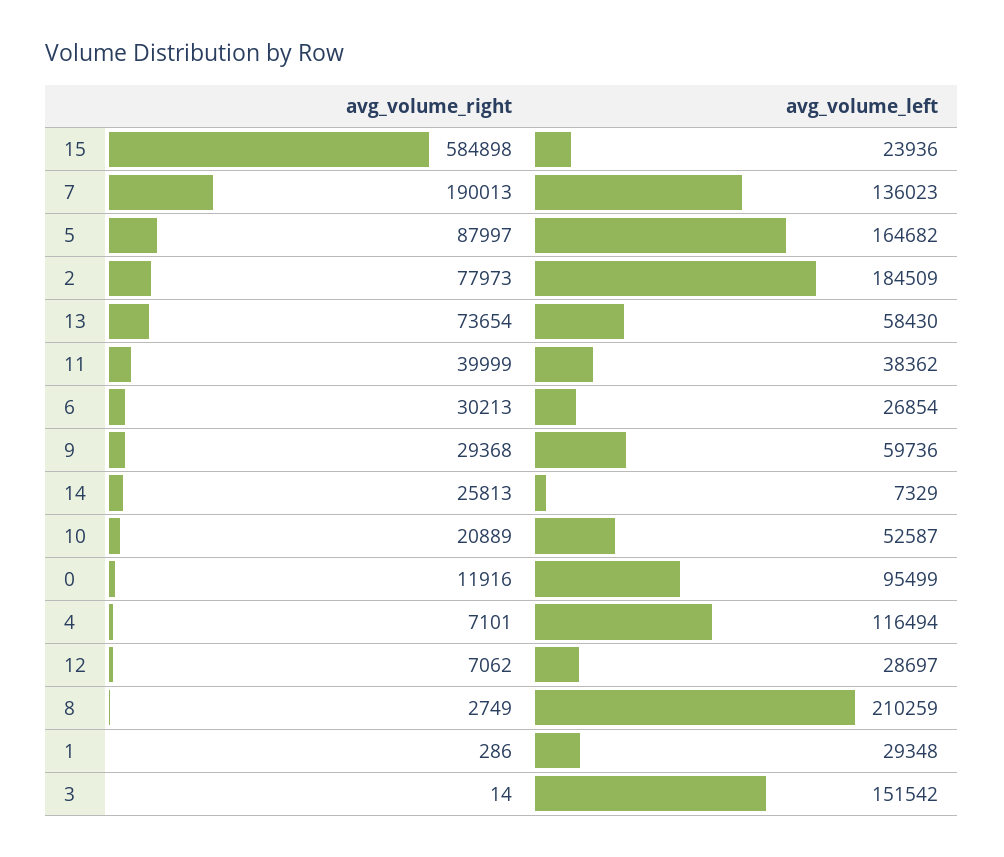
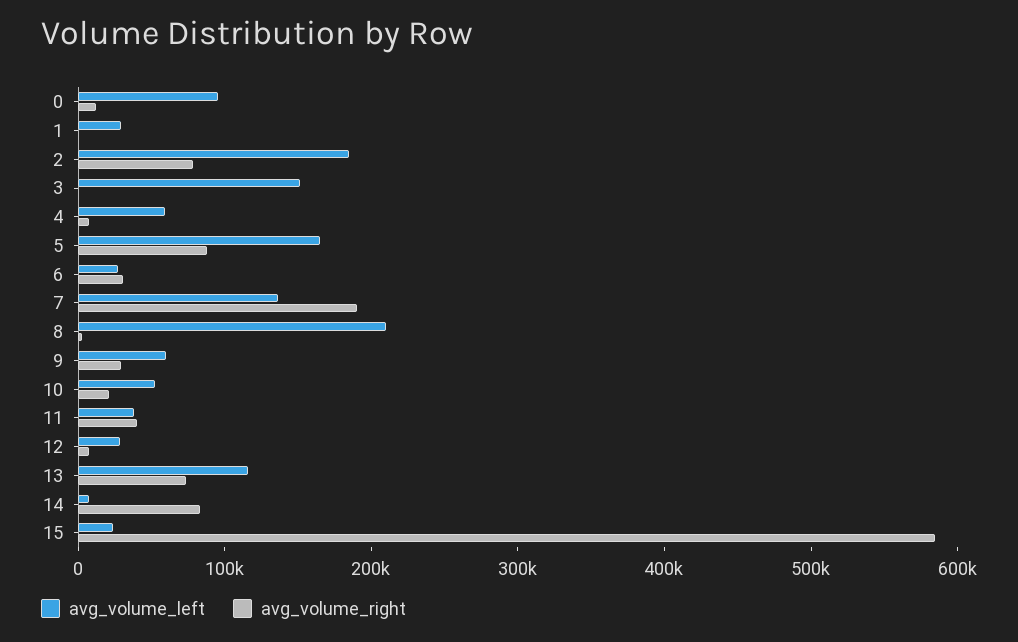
  {
    "avg_volume_right": {
      "15": 584898,
      "7": 190013,
      "5": 87997,
      "2": 77973,
      "13": 73654,
      "11": 39999,
      "6": 30213,
      "9": 29368,
-     "14": 25813,
+     "14": 80000,
      "10": 20889,
      "0": 11916,
      "4": 7101,
      "12": 7062,
      "8": 2749,
      "1": 286,
      "3": 14
    },
    "avg_volume_left": {
      "15": 23936,
      "7": 136023,
      "5": 164682,
      "2": 184509,
-     "13": 58430,
+     "13": 120000,
      "11": 38362,
      "6": 26854,
      "9": 59736,
      "14": 7329,
      "10": 52587,
      "0": 95499,
-     "4": 116494,
+     "4": 60000,
      "12": 28697,
      "8": 210259,
      "1": 29348,
      "3": 151542
    }
  }

